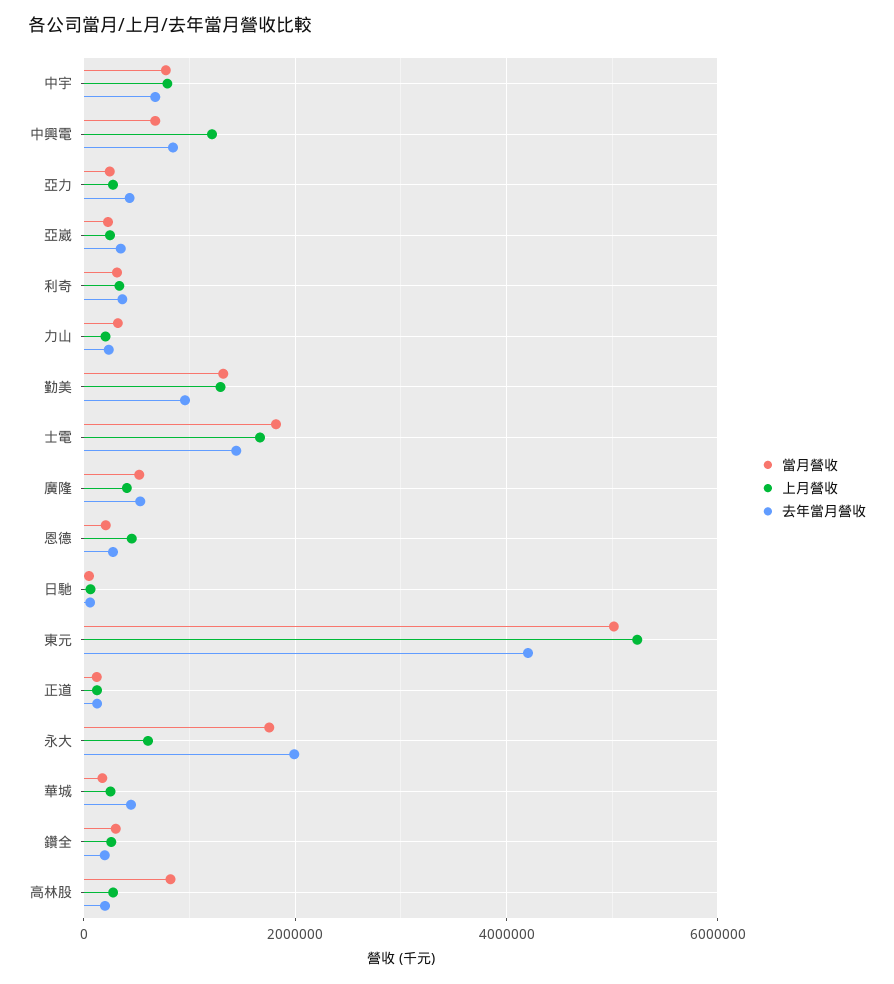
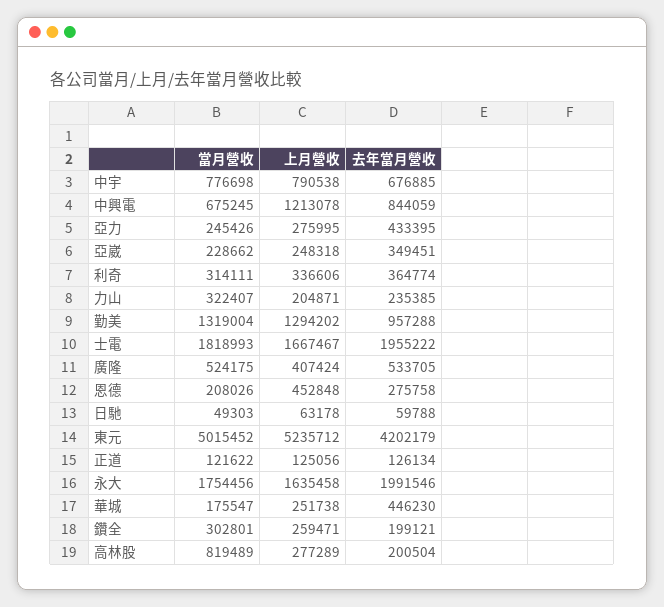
  {
    "當月營收": {
      "中宇": 776698,
      "中興電": 675245,
      "亞力": 245426,
      "亞崴": 228662,
      "利奇": 314111,
      "力山": 322407,
      "勤美": 1319004,
      "士電": 1818993,
      "廣隆": 524175,
      "恩德": 208026,
      "日馳": 49303,
      "東元": 5015452,
      "正道": 121622,
      "永大": 1754456,
      "華城": 175547,
      "鑽全": 302801,
      "高林股": 819489
    },
    "上月營收": {
      "中宇": 790538,
      "中興電": 1213078,
      "亞力": 275995,
      "亞崴": 248318,
      "利奇": 336606,
      "力山": 204871,
      "勤美": 1294202,
      "士電": 1667467,
      "廣隆": 407424,
      "恩德": 452848,
      "日馳": 63178,
      "東元": 5235712,
      "正道": 125056,
-     "永大": 600000,
+     "永大": 1635458,
      "華城": 251738,
      "鑽全": 259471,
      "高林股": 277289
    },
    "去年當月營收": {
      "中宇": 676885,
      "中興電": 844059,
      "亞力": 433395,
      "亞崴": 349451,
      "利奇": 364774,
      "力山": 235385,
      "勤美": 957288,
-     "士電": 1400000,
+     "士電": 1955222,
      "廣隆": 533705,
      "恩德": 275758,
      "日馳": 59788,
      "東元": 4202179,
      "正道": 126134,
      "永大": 1991546,
      "華城": 446230,
      "鑽全": 199121,
      "高林股": 200504
    }
  }

